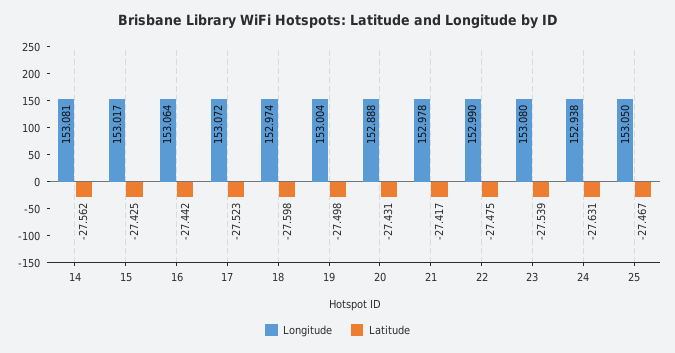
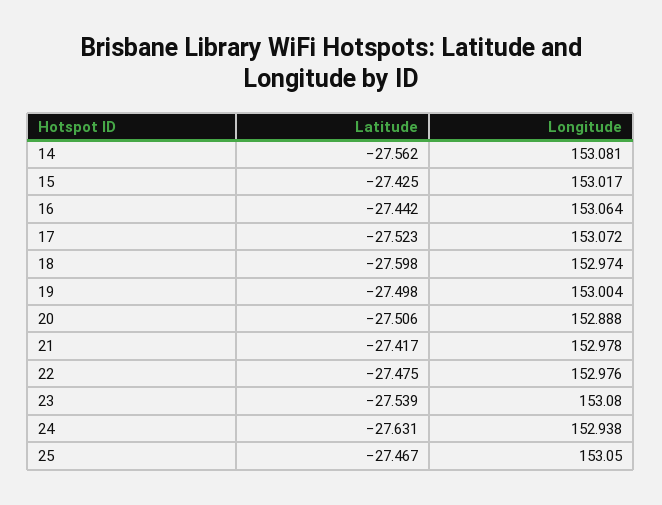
  {
    "Longitude": {
      "14": 153.081,
      "15": 153.017,
      "16": 153.064,
      "17": 153.072,
      "18": 152.974,
      "19": 153.004,
      "20": 152.888,
      "21": 152.978,
-     "22": 152.99,
+     "22": 152.976,
      "23": 153.08,
      "24": 152.938,
      "25": 153.05
    },
    "Latitude": {
      "14": -27.562,
      "15": -27.425,
      "16": -27.442,
      "17": -27.523,
      "18": -27.598,
      "19": -27.498,
-     "20": -27.431,
+     "20": -27.506,
      "21": -27.417,
      "22": -27.475,
      "23": -27.539,
      "24": -27.631,
      "25": -27.467
    }
  }

